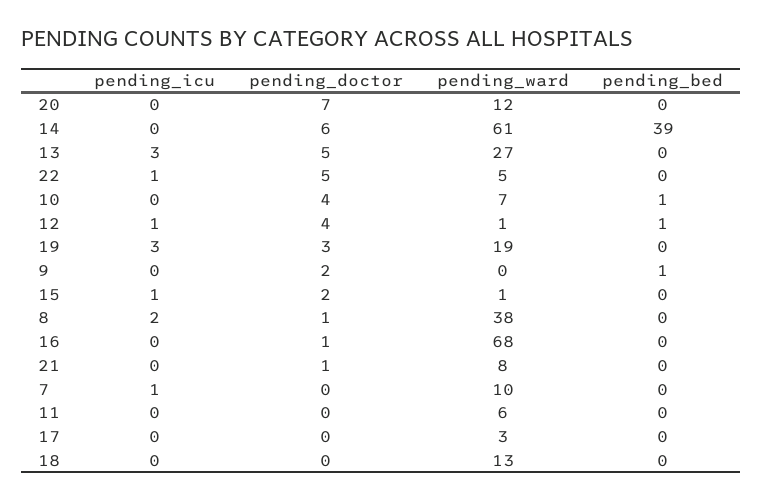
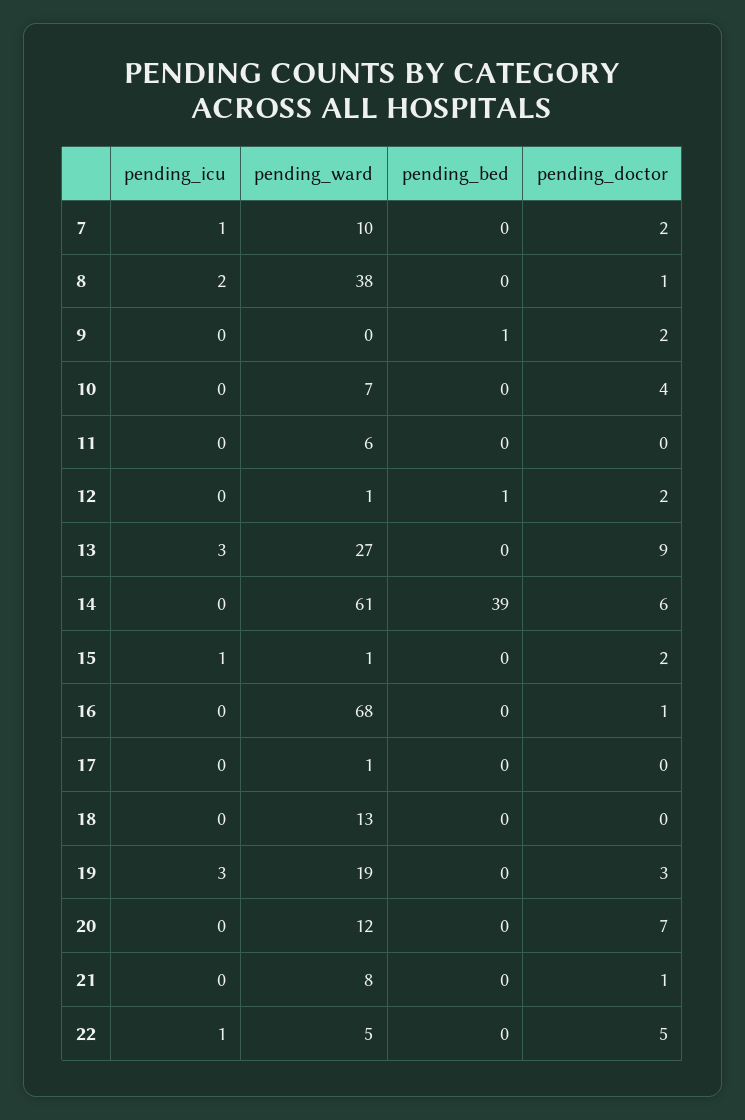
  {
    "pending_icu": {
      "20": 0,
      "14": 0,
      "13": 3,
      "22": 1,
      "10": 0,
-     "12": 1,
+     "12": 0,
      "19": 3,
      "9": 0,
      "15": 1,
      "8": 2,
      "16": 0,
      "21": 0,
      "7": 1,
      "11": 0,
      "17": 0,
      "18": 0
    },
    "pending_doctor": {
      "20": 7,
      "14": 6,
-     "13": 5,
+     "13": 9,
      "22": 5,
      "10": 4,
-     "12": 4,
+     "12": 2,
      "19": 3,
      "9": 2,
      "15": 2,
      "8": 1,
      "16": 1,
      "21": 1,
-     "7": 0,
+     "7": 2,
      "11": 0,
      "17": 0,
      "18": 0
    },
    "pending_ward": {
      "20": 12,
      "14": 61,
      "13": 27,
      "22": 5,
      "10": 7,
      "12": 1,
      "19": 19,
      "9": 0,
      "15": 1,
      "8": 38,
      "16": 68,
      "21": 8,
      "7": 10,
      "11": 6,
-     "17": 3,
+     "17": 1,
      "18": 13
    },
    "pending_bed": {
      "20": 0,
      "14": 39,
      "13": 0,
      "22": 0,
-     "10": 1,
+     "10": 0,
      "12": 1,
      "19": 0,
      "9": 1,
      "15": 0,
      "8": 0,
      "16": 0,
      "21": 0,
      "7": 0,
      "11": 0,
      "17": 0,
      "18": 0
    }
  }

